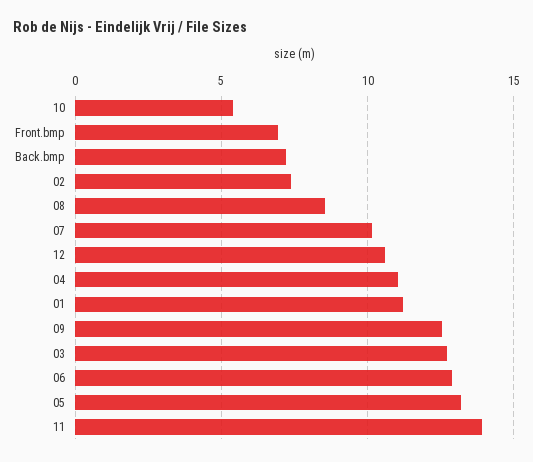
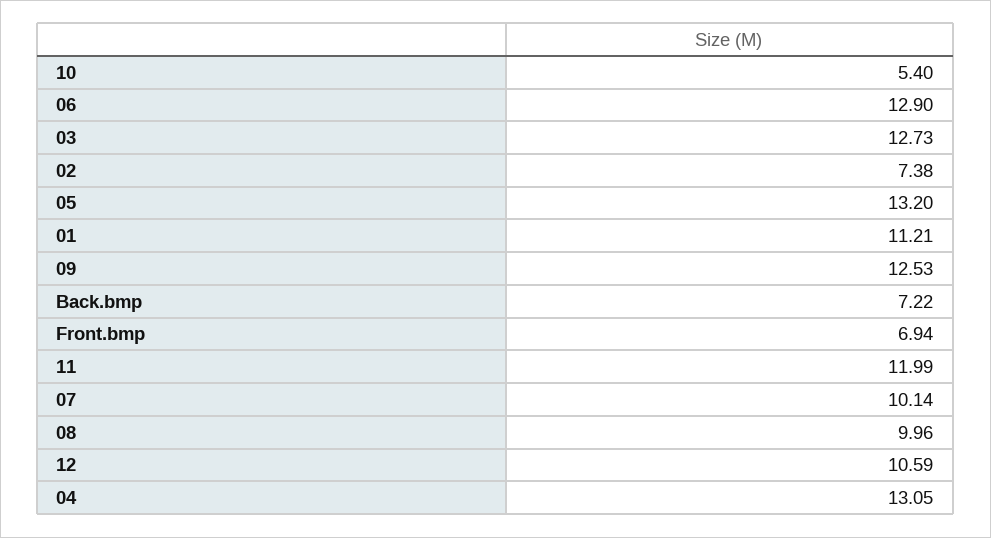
  {
    "10": 5.4,
    "Front.bmp": 6.94,
    "Back.bmp": 7.22,
    "02": 7.38,
-   "08": 8.5,
+   "08": 9.96,
    "07": 10.14,
    "12": 10.59,
-   "04": 11,
+   "04": 13.05,
    "01": 11.21,
    "09": 12.53,
    "03": 12.73,
    "06": 12.9,
    "05": 13.2,
-   "11": 14
+   "11": 11.99
  }

